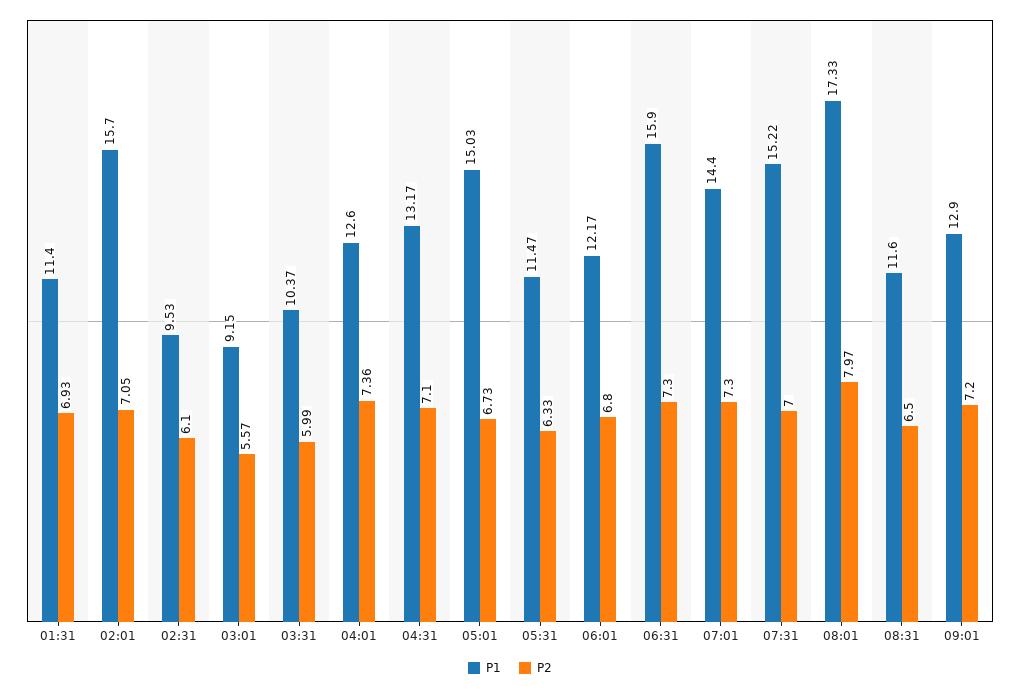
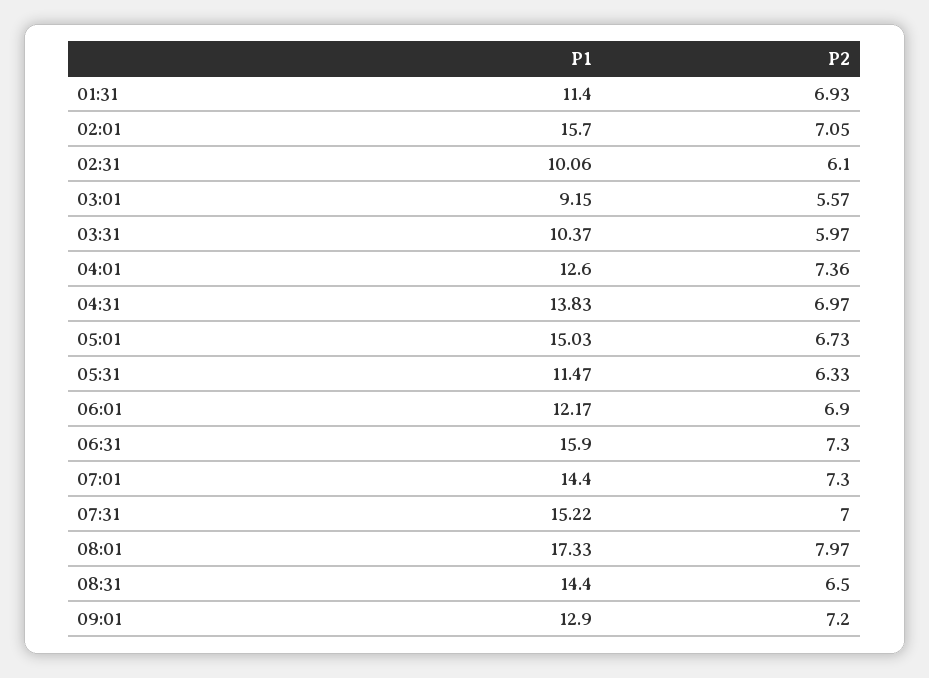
  {
    "P1": {
      "01:31": 11.4,
      "02:01": 15.7,
-     "02:31": 9.53,
+     "02:31": 10.06,
      "03:01": 9.15,
      "03:31": 10.37,
      "04:01": 12.6,
-     "04:31": 13.17,
+     "04:31": 13.83,
      "05:01": 15.03,
      "05:31": 11.47,
      "06:01": 12.17,
      "06:31": 15.9,
      "07:01": 14.4,
      "07:31": 15.22,
      "08:01": 17.33,
-     "08:31": 11.6,
+     "08:31": 14.4,
      "09:01": 12.9
    },
    "P2": {
      "01:31": 6.93,
      "02:01": 7.05,
      "02:31": 6.1,
      "03:01": 5.57,
-     "03:31": 5.99,
+     "03:31": 5.97,
      "04:01": 7.36,
-     "04:31": 7.1,
+     "04:31": 6.97,
      "05:01": 6.73,
      "05:31": 6.33,
-     "06:01": 6.8,
+     "06:01": 6.9,
      "06:31": 7.3,
      "07:01": 7.3,
      "07:31": 7,
      "08:01": 7.97,
      "08:31": 6.5,
      "09:01": 7.2
    }
  }

